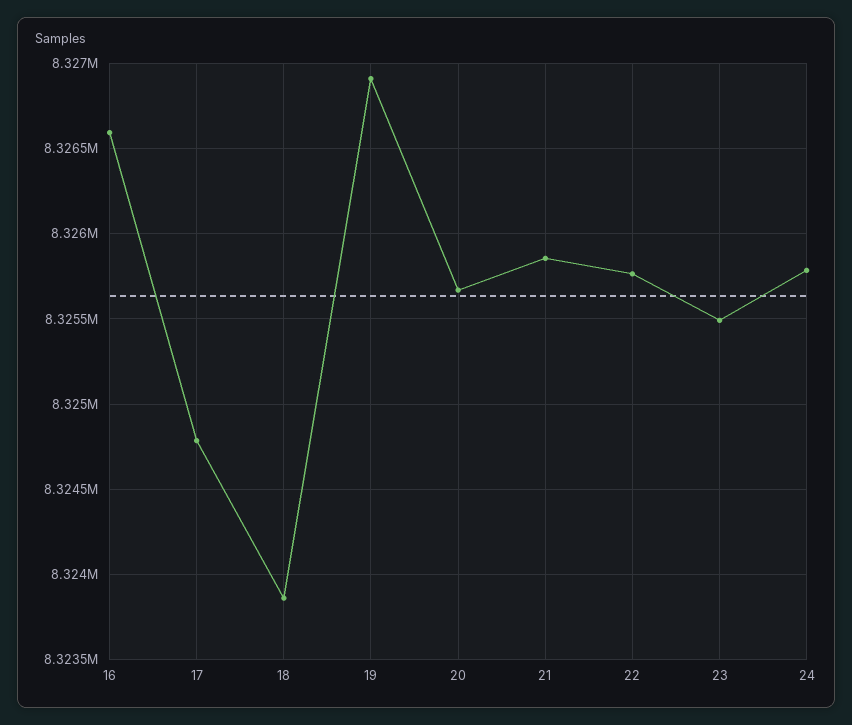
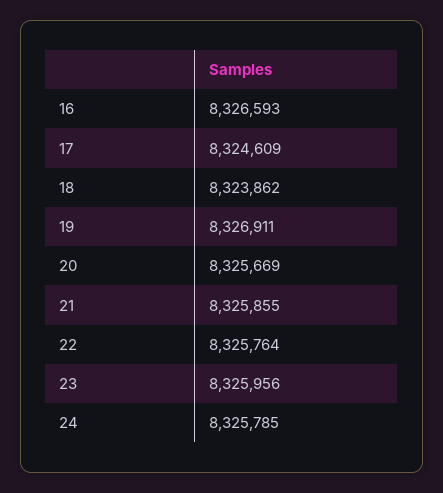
  {
    "16": 8326593,
-   "17": 8324800,
+   "17": 8324609,
    "18": 8323862,
    "19": 8326911,
    "20": 8325669,
    "21": 8325855,
    "22": 8325764,
-   "23": 8325500,
+   "23": 8325956,
    "24": 8325785
  }

